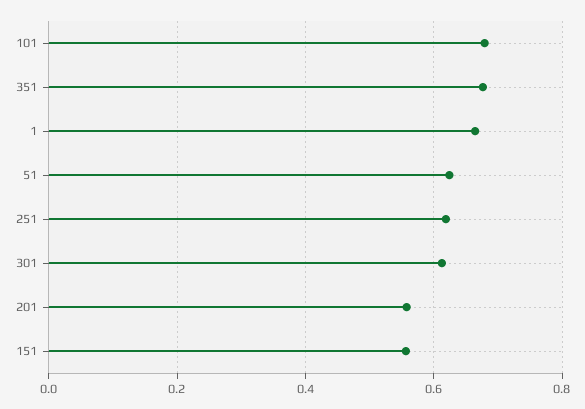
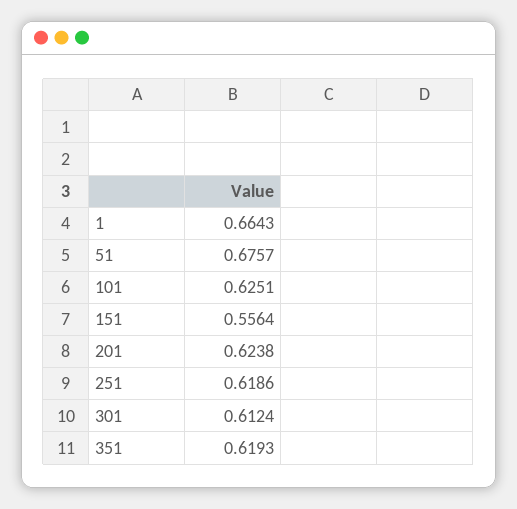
  {
-   "101": 0.68,
+   "101": 0.6251,
-   "351": 0.68,
+   "351": 0.6193,
    "1": 0.6643,
-   "51": 0.62,
+   "51": 0.6757,
    "251": 0.6186,
    "301": 0.6124,
-   "201": 0.56,
+   "201": 0.6238,
    "151": 0.5564
  }

